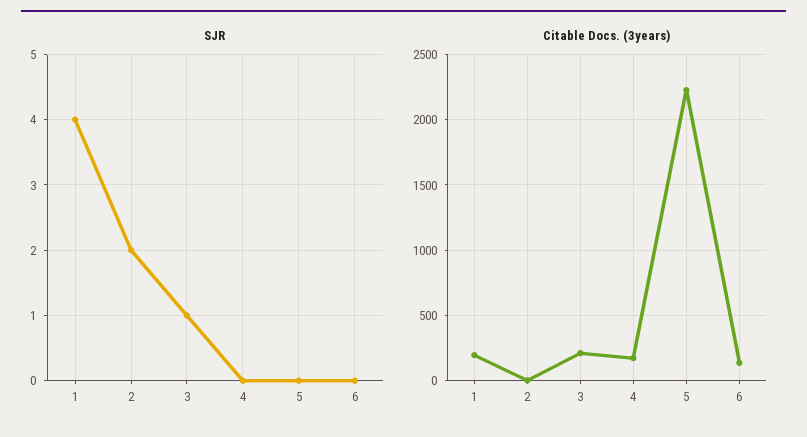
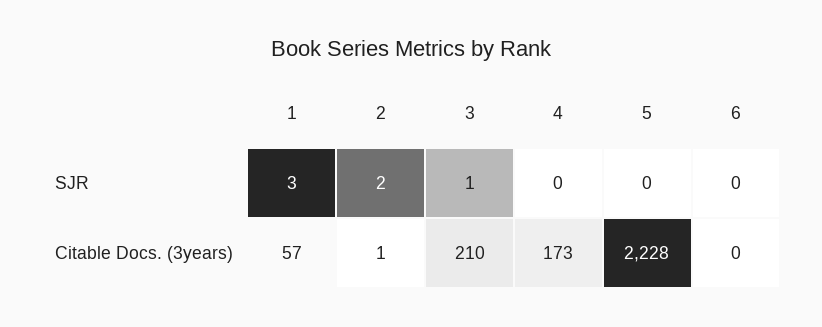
  {
    "SJR": {
-     "1": 4,
+     "1": 3,
      "2": 2,
      "3": 1,
      "4": 0,
      "5": 0,
      "6": 0
    },
    "Citable Docs. (3years)": {
-     "1": 200,
+     "1": 57,
      "2": 1,
      "3": 210,
      "4": 173,
      "5": 2228,
-     "6": 150
+     "6": 0
    }
  }

